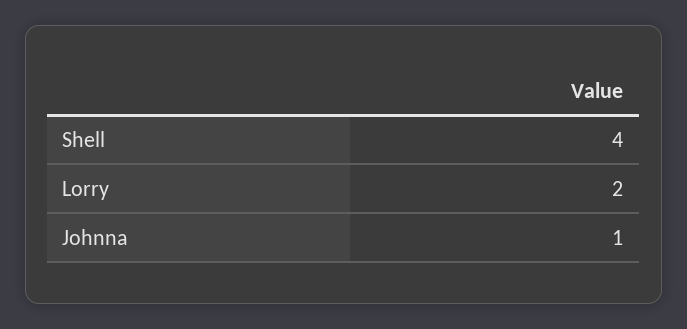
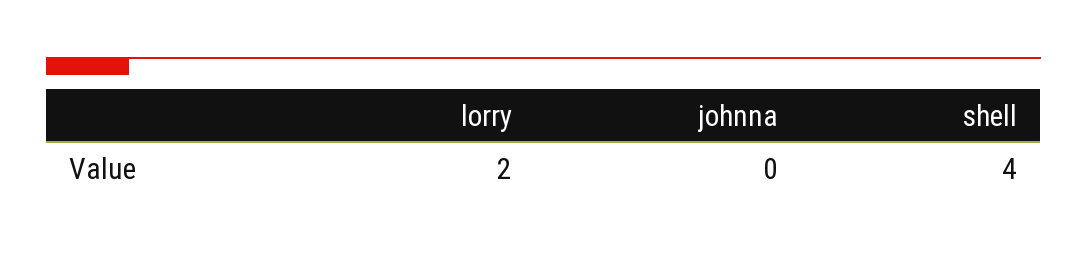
  {
    "Shell": 4,
    "Lorry": 2,
-   "Johnna": 1
+   "Johnna": 0
  }

